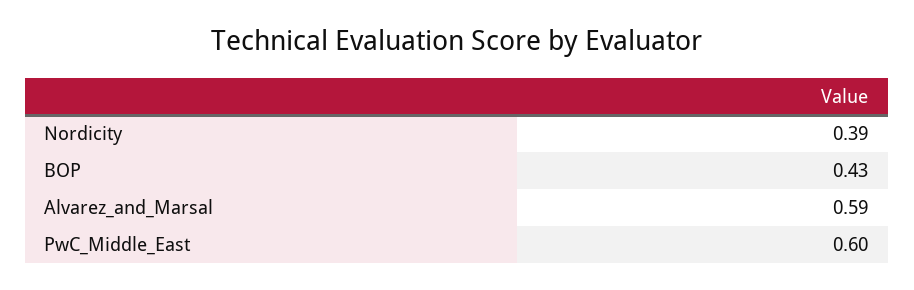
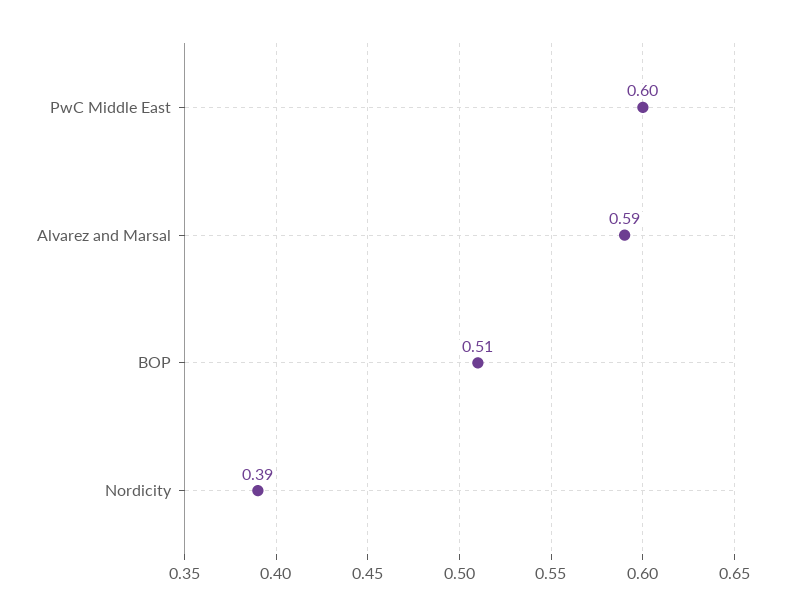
  {
    "Nordicity": 0.39,
-   "BOP": 0.43,
+   "BOP": 0.51,
    "Alvarez_and_Marsal": 0.59,
    "PwC_Middle_East": 0.6
  }

